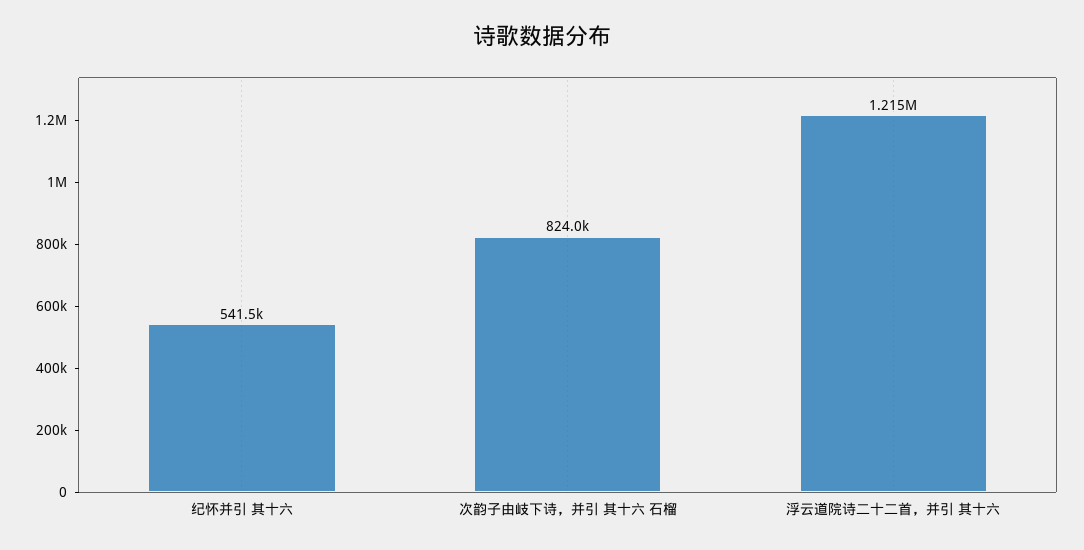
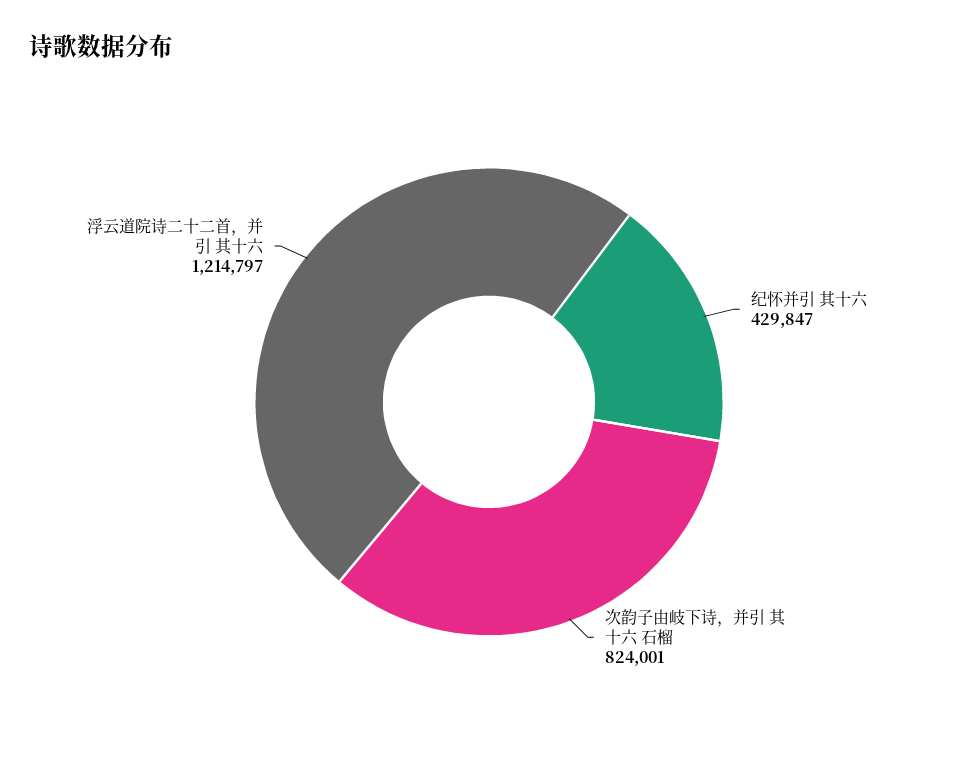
  {
-   "纪怀并引 其十六": 541500,
+   "纪怀并引 其十六": 429847,
    "次韵子由岐下诗，并引 其十六 石榴": 824001,
    "浮云道院诗二十二首，并引 其十六": 1214797
  }

